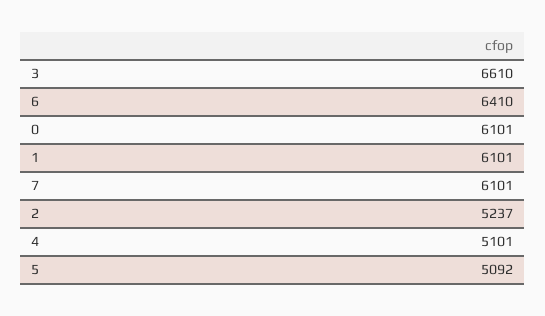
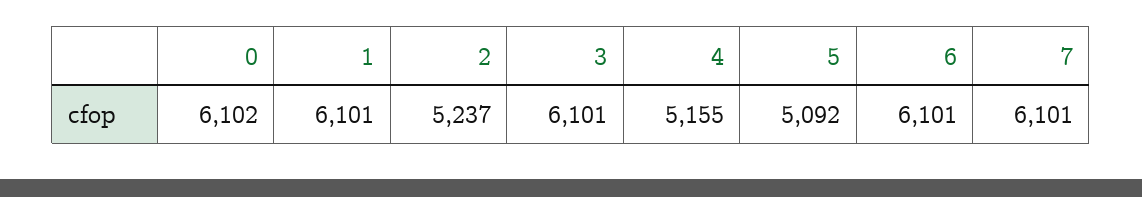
  {
-   "3": 6610,
+   "3": 6101,
-   "6": 6410,
+   "6": 6101,
-   "0": 6101,
+   "0": 6102,
    "1": 6101,
    "7": 6101,
    "2": 5237,
-   "4": 5101,
+   "4": 5155,
    "5": 5092
  }

